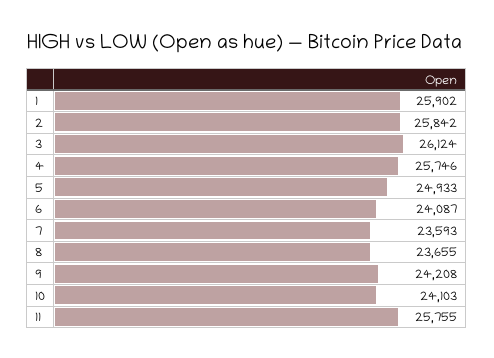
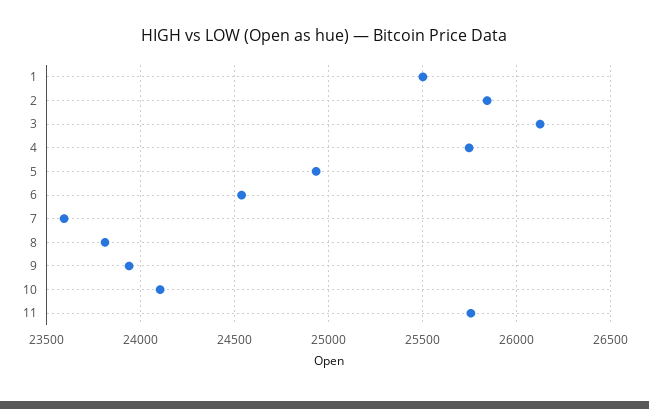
  {
-   "1": 25902,
+   "1": 25500,
    "2": 25842,
    "3": 26124,
    "4": 25746,
    "5": 24933,
-   "6": 24087,
+   "6": 24550,
    "7": 23593,
-   "8": 23655,
+   "8": 23800,
-   "9": 24208,
+   "9": 23950,
    "10": 24103,
    "11": 25755
  }

